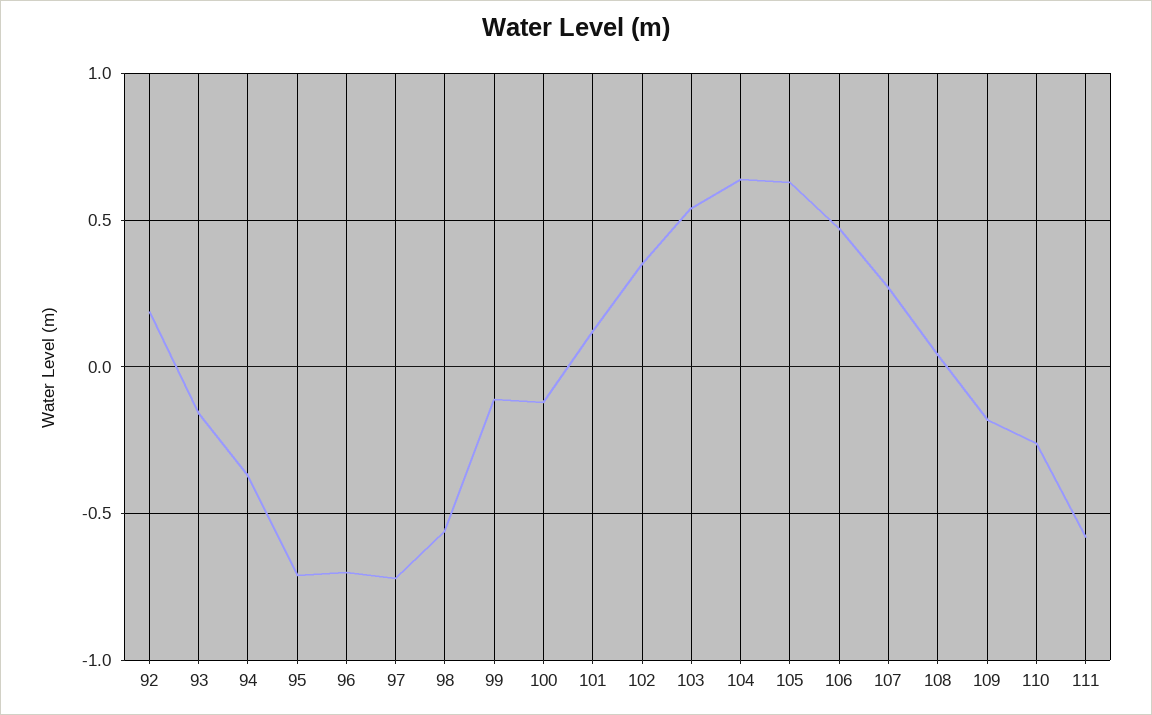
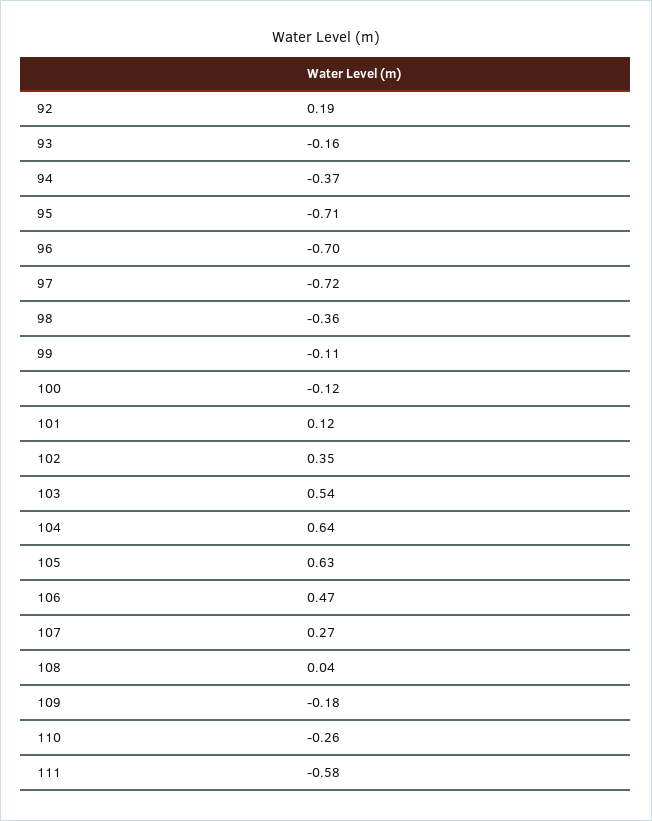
  {
    "92": 0.19,
    "93": -0.16,
    "94": -0.37,
    "95": -0.71,
    "96": -0.7,
    "97": -0.72,
-   "98": -0.55,
+   "98": -0.36,
    "99": -0.11,
    "100": -0.12,
    "101": 0.12,
    "102": 0.35,
    "103": 0.54,
    "104": 0.64,
    "105": 0.63,
    "106": 0.47,
    "107": 0.27,
    "108": 0.04,
    "109": -0.18,
    "110": -0.26,
    "111": -0.58
  }

